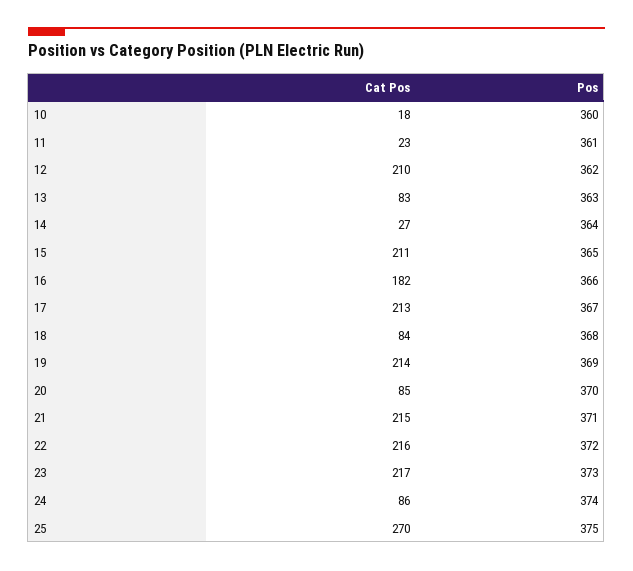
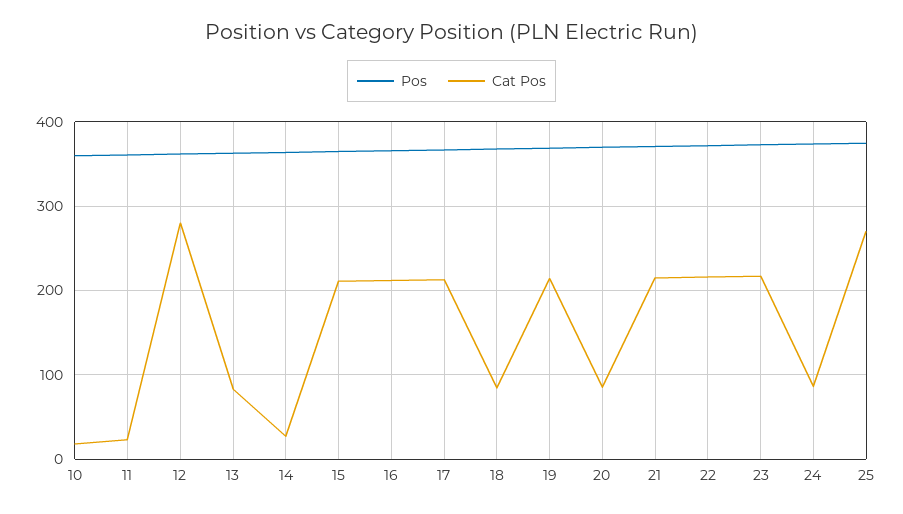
  {
    "Cat Pos": {
      "10": 18,
      "11": 23,
-     "12": 210,
+     "12": 280,
      "13": 83,
      "14": 27,
      "15": 211,
-     "16": 182,
+     "16": 210,
      "17": 213,
      "18": 84,
      "19": 214,
      "20": 85,
      "21": 215,
      "22": 216,
      "23": 217,
      "24": 86,
      "25": 270
    },
    "Pos": {
      "10": 360,
      "11": 361,
      "12": 362,
      "13": 363,
      "14": 364,
      "15": 365,
      "16": 366,
      "17": 367,
      "18": 368,
      "19": 369,
      "20": 370,
      "21": 371,
      "22": 372,
      "23": 373,
      "24": 374,
      "25": 375
    }
  }

